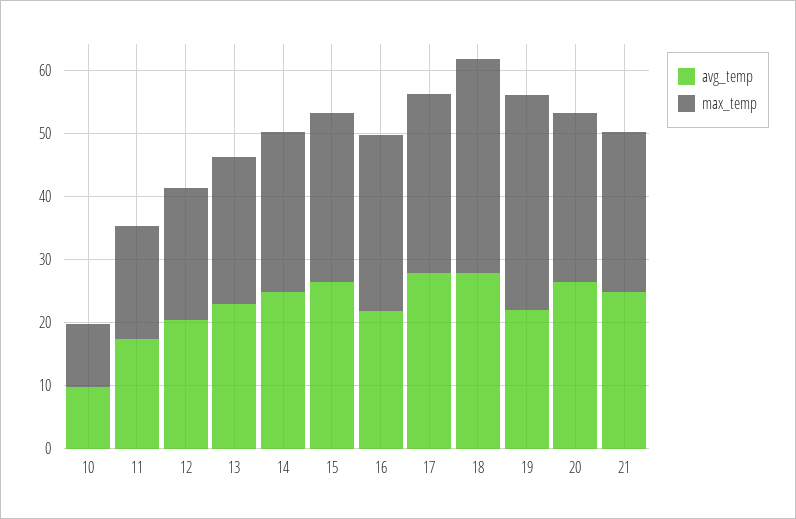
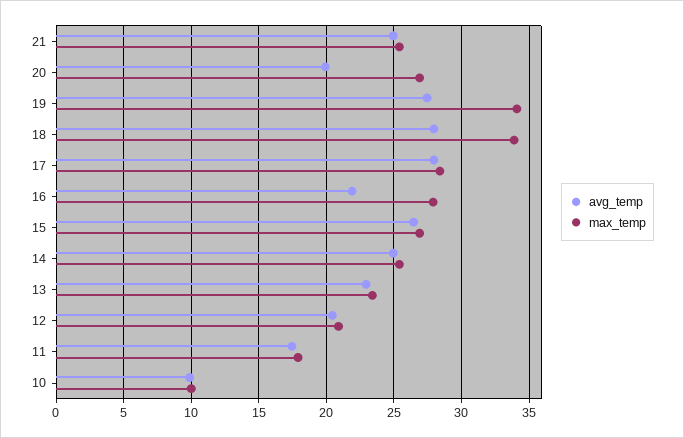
  {
    "avg_temp": {
      "10": 10,
      "11": 17.5,
      "12": 20.5,
      "13": 23,
      "14": 25,
      "15": 26.5,
      "16": 22,
      "17": 28,
      "18": 28,
-     "19": 22,
+     "19": 27.5,
-     "20": 26,
+     "20": 20,
      "21": 25
    },
    "max_temp": {
      "10": 10,
      "11": 18,
      "12": 21,
      "13": 23.5,
      "14": 25.5,
      "15": 27,
      "16": 28,
      "17": 28.5,
      "18": 34,
      "19": 34,
      "20": 27,
      "21": 25.5
    }
  }

